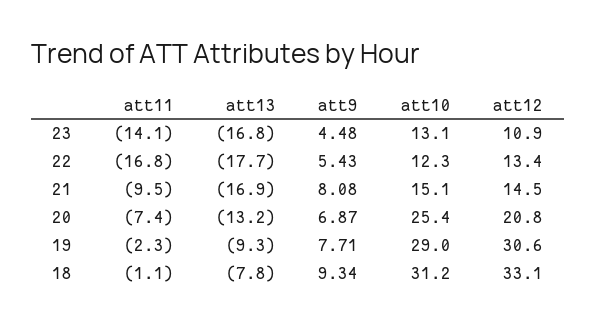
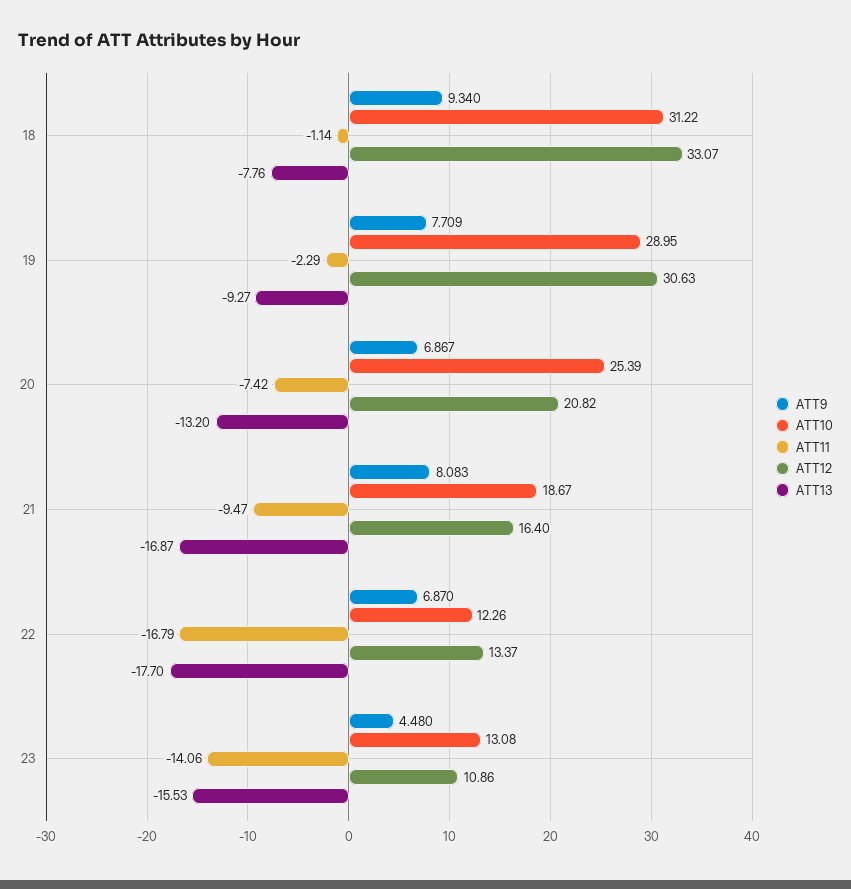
  {
    "att11": {
      "23": -14.06,
      "22": -16.79,
      "21": -9.47,
      "20": -7.42,
      "19": -2.29,
      "18": -1.14
    },
    "att13": {
-     "23": -16.8,
+     "23": -15.53,
      "22": -17.7,
      "21": -16.87,
      "20": -13.2,
      "19": -9.27,
      "18": -7.76
    },
    "att9": {
      "23": 4.48,
-     "22": 5.43,
+     "22": 6.87,
      "21": 8.083,
      "20": 6.867,
      "19": 7.709,
      "18": 9.34
    },
    "att10": {
      "23": 13.08,
      "22": 12.26,
-     "21": 15.1,
+     "21": 18.67,
      "20": 25.39,
      "19": 28.95,
      "18": 31.22
    },
    "att12": {
      "23": 10.86,
      "22": 13.37,
-     "21": 14.5,
+     "21": 16.4,
      "20": 20.82,
      "19": 30.63,
      "18": 33.07
    }
  }

